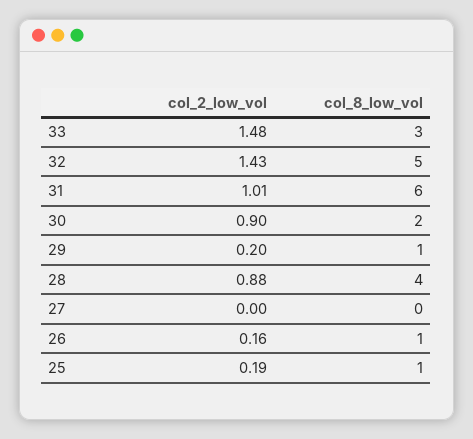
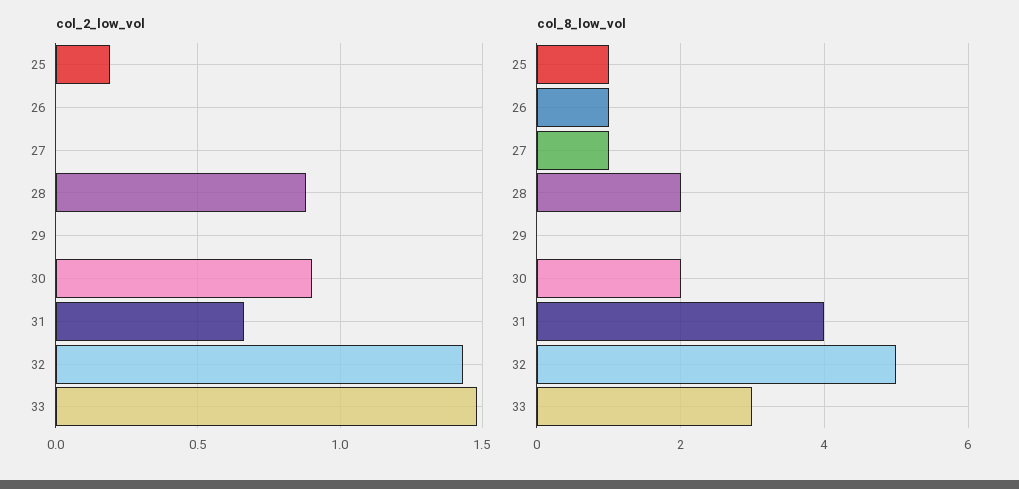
  {
    "col_2_low_vol": {
      "33": 1.48,
      "32": 1.43,
-     "31": 1.01,
+     "31": 0.65,
      "30": 0.9,
-     "29": 0.2,
+     "29": 0,
      "28": 0.88,
      "27": 0,
-     "26": 0.16,
+     "26": 0,
      "25": 0.19
    },
    "col_8_low_vol": {
      "33": 3,
      "32": 5,
-     "31": 6,
+     "31": 4,
      "30": 2,
-     "29": 1,
+     "29": 0,
-     "28": 4,
+     "28": 2,
-     "27": 0,
+     "27": 1,
      "26": 1,
      "25": 1
    }
  }

